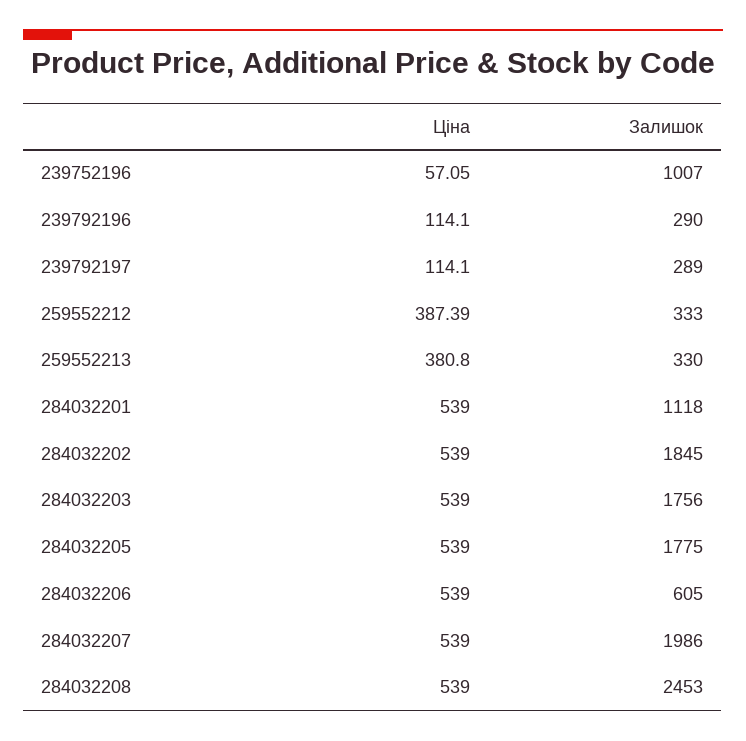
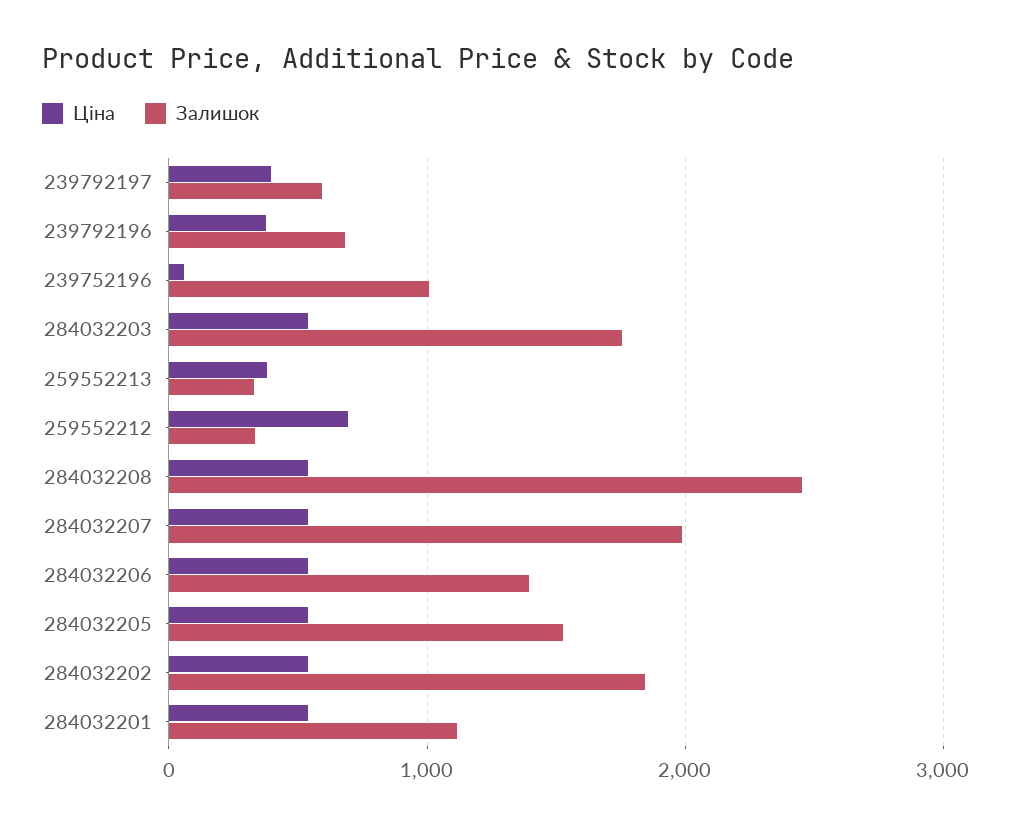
  {
    "Ціна": {
      "239752196": 57.05,
-     "239792196": 114.1,
+     "239792196": 400,
-     "239792197": 114.1,
+     "239792197": 400,
-     "259552212": 387.39,
+     "259552212": 700,
      "259552213": 380.8,
      "284032201": 539,
      "284032202": 539,
      "284032203": 539,
      "284032205": 539,
      "284032206": 539,
      "284032207": 539,
      "284032208": 539
    },
    "Залишок": {
      "239752196": 1007,
-     "239792196": 290,
+     "239792196": 700,
-     "239792197": 289,
+     "239792197": 600,
      "259552212": 333,
      "259552213": 330,
      "284032201": 1118,
      "284032202": 1845,
      "284032203": 1756,
-     "284032205": 1775,
+     "284032205": 1500,
-     "284032206": 605,
+     "284032206": 1400,
      "284032207": 1986,
      "284032208": 2453
    }
  }

